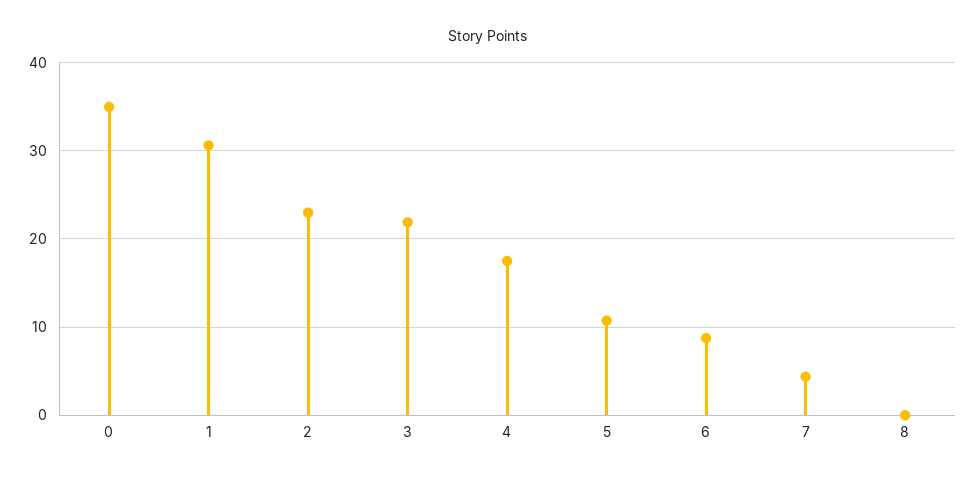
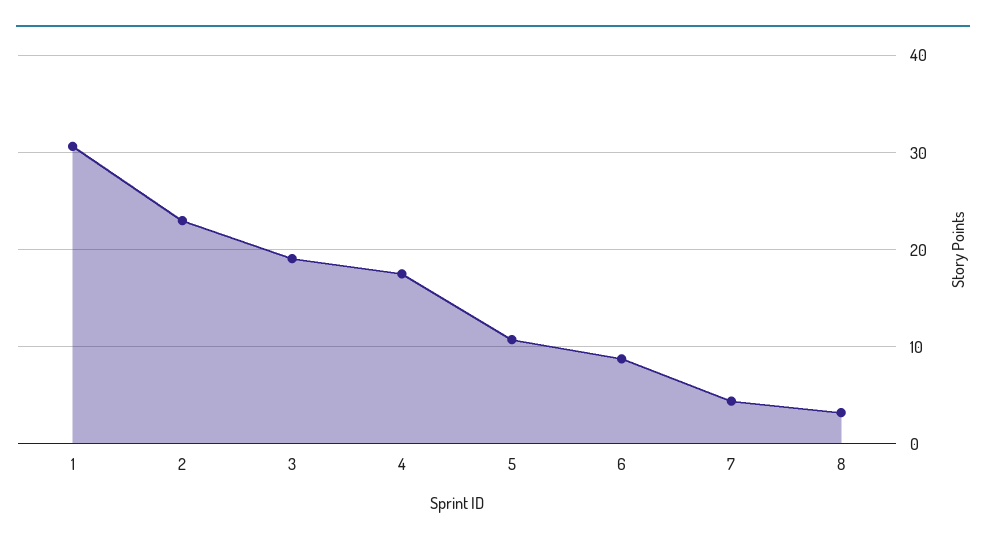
  {
-   "0": 35,
    "1": 31,
    "2": 23,
-   "3": 22,
+   "3": 19,
    "4": 18,
    "5": 11,
    "6": 9,
    "7": 4,
-   "8": 0
+   "8": 3
  }

